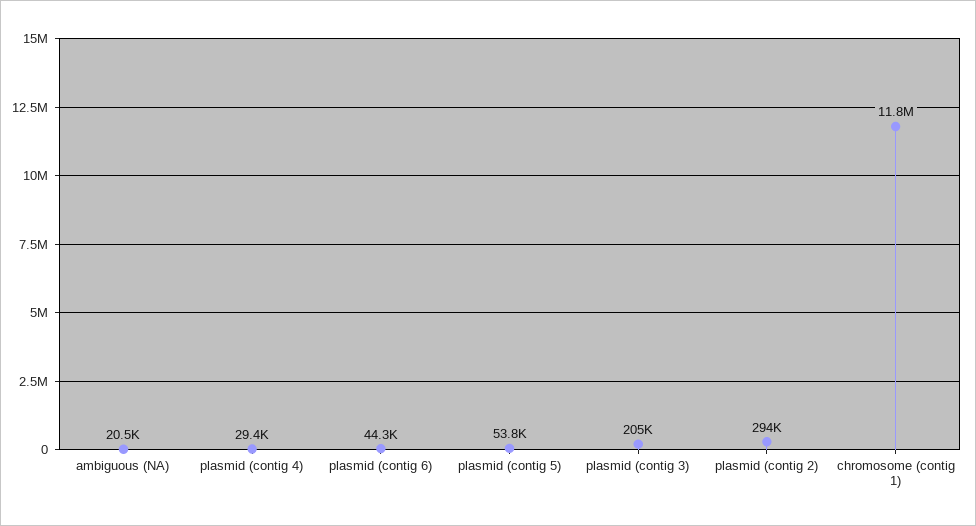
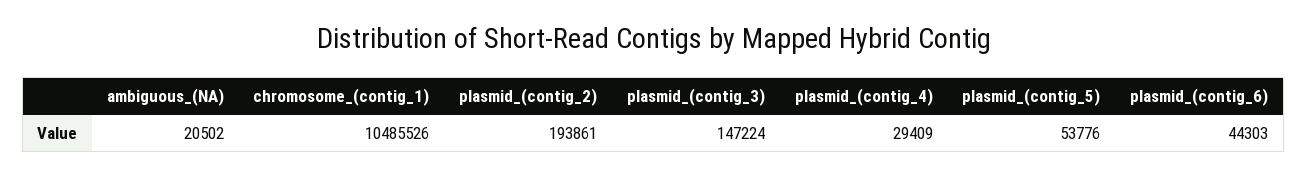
  {
    "ambiguous (NA)": 20502,
    "plasmid (contig 4)": 29409,
    "plasmid (contig 6)": 44303,
    "plasmid (contig 5)": 53776,
-   "plasmid (contig 3)": 205000,
+   "plasmid (contig 3)": 147224,
-   "plasmid (contig 2)": 294000,
+   "plasmid (contig 2)": 193861,
-   "chromosome (contig 1)": 11800000
+   "chromosome (contig 1)": 10485526
  }

